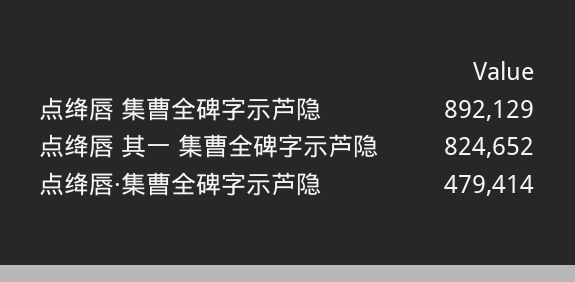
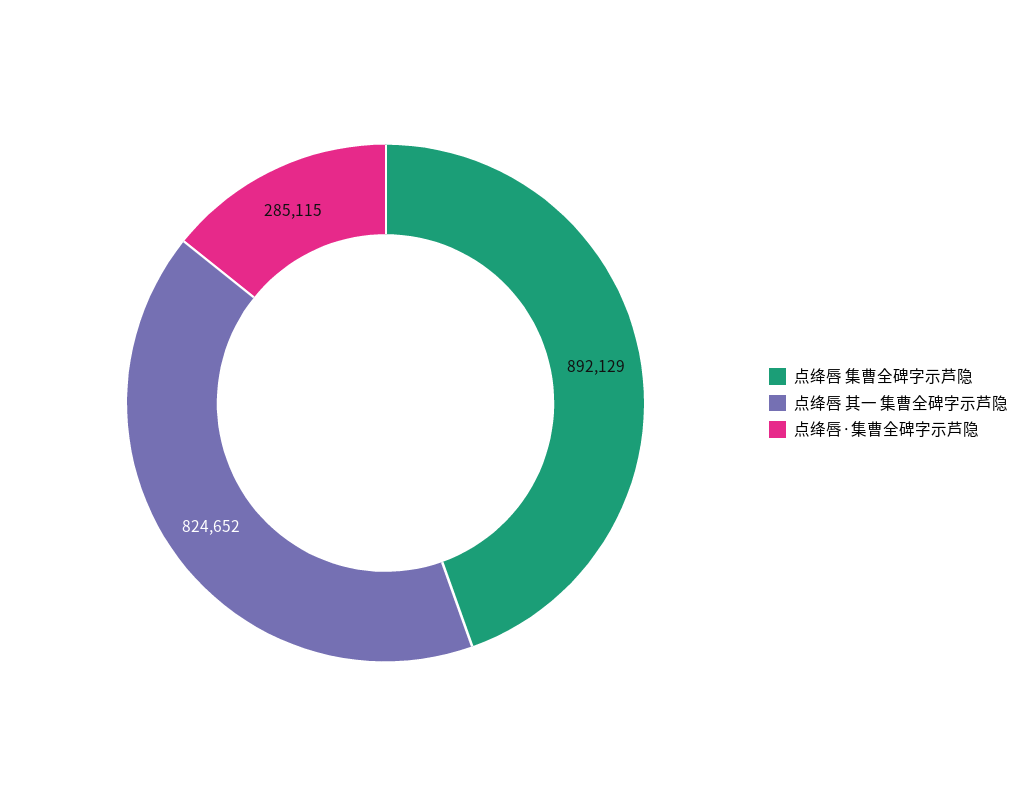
  {
    "点绛唇 集曹全碑字示芦隐": 892129,
    "点绛唇 其一 集曹全碑字示芦隐": 824652,
-   "点绛唇·集曹全碑字示芦隐": 479414
+   "点绛唇·集曹全碑字示芦隐": 285115
  }

